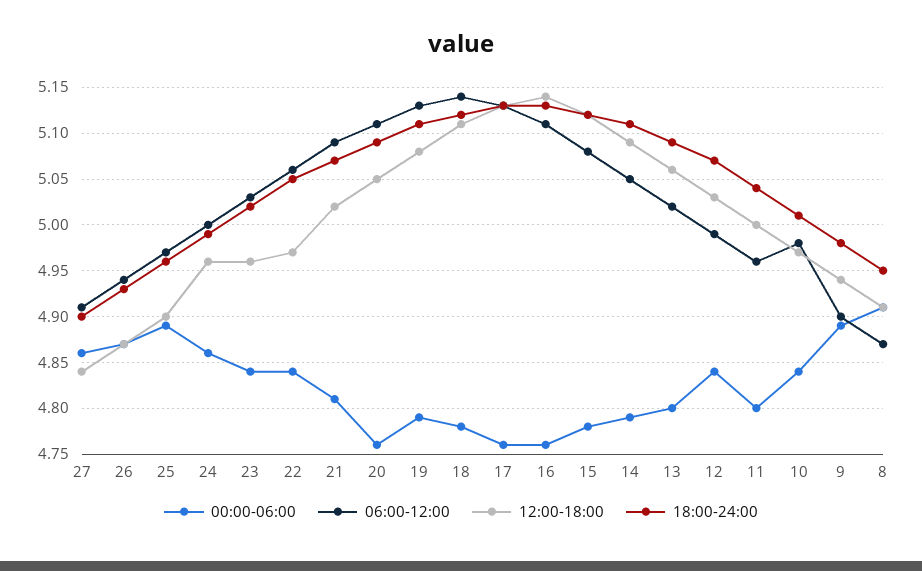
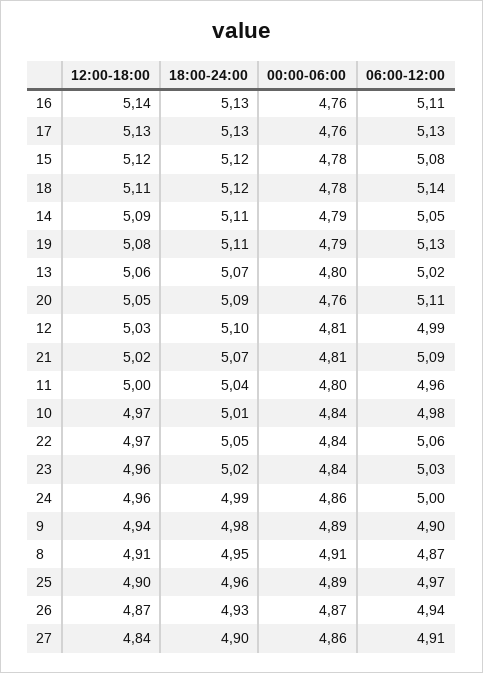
  {
    "00:00-06:00": {
      "27": 4.86,
      "26": 4.87,
      "25": 4.89,
      "24": 4.86,
      "23": 4.84,
      "22": 4.84,
      "21": 4.81,
      "20": 4.76,
      "19": 4.79,
      "18": 4.78,
      "17": 4.76,
      "16": 4.76,
      "15": 4.78,
      "14": 4.79,
      "13": 4.8,
-     "12": 4.84,
+     "12": 4.81,
      "11": 4.8,
      "10": 4.84,
      "9": 4.89,
      "8": 4.91
    },
    "06:00-12:00": {
      "27": 4.91,
      "26": 4.94,
      "25": 4.97,
      "24": 5,
      "23": 5.03,
      "22": 5.06,
      "21": 5.09,
      "20": 5.11,
      "19": 5.13,
      "18": 5.14,
      "17": 5.13,
      "16": 5.11,
      "15": 5.08,
      "14": 5.05,
      "13": 5.02,
      "12": 4.99,
      "11": 4.96,
      "10": 4.98,
      "9": 4.9,
      "8": 4.87
    },
    "12:00-18:00": {
      "27": 4.84,
      "26": 4.87,
      "25": 4.9,
      "24": 4.96,
      "23": 4.96,
      "22": 4.97,
      "21": 5.02,
      "20": 5.05,
      "19": 5.08,
      "18": 5.11,
      "17": 5.13,
      "16": 5.14,
      "15": 5.12,
      "14": 5.09,
      "13": 5.06,
      "12": 5.03,
      "11": 5,
      "10": 4.97,
      "9": 4.94,
      "8": 4.91
    },
    "18:00-24:00": {
      "27": 4.9,
      "26": 4.93,
      "25": 4.96,
      "24": 4.99,
      "23": 5.02,
      "22": 5.05,
      "21": 5.07,
      "20": 5.09,
      "19": 5.11,
      "18": 5.12,
      "17": 5.13,
      "16": 5.13,
      "15": 5.12,
      "14": 5.11,
-     "13": 5.09,
+     "13": 5.07,
-     "12": 5.07,
+     "12": 5.1,
      "11": 5.04,
      "10": 5.01,
      "9": 4.98,
      "8": 4.95
    }
  }

